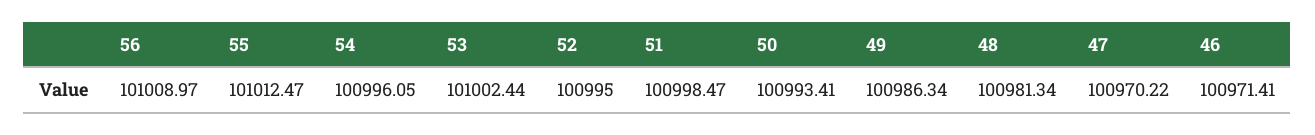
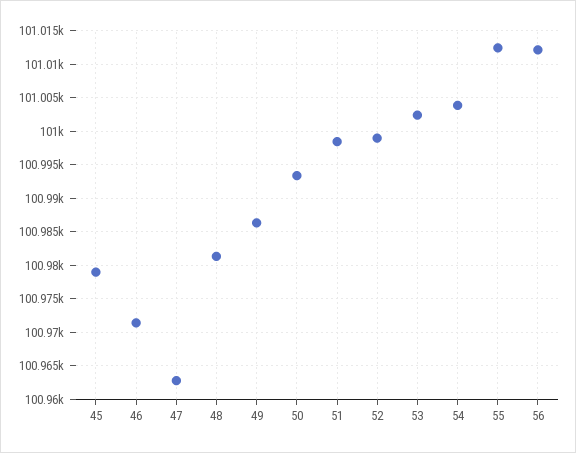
  {
-   "56": 101008.97,
+   "56": 101012,
    "55": 101012.47,
-   "54": 100996.05,
+   "54": 101004,
    "53": 101002.44,
-   "52": 100995,
+   "52": 100999,
    "51": 100998.47,
    "50": 100993.41,
    "49": 100986.34,
    "48": 100981.34,
-   "47": 100970.22,
+   "47": 100963,
-   "46": 100971.41
+   "46": 100971.41,
+   "45": 100979
  }

